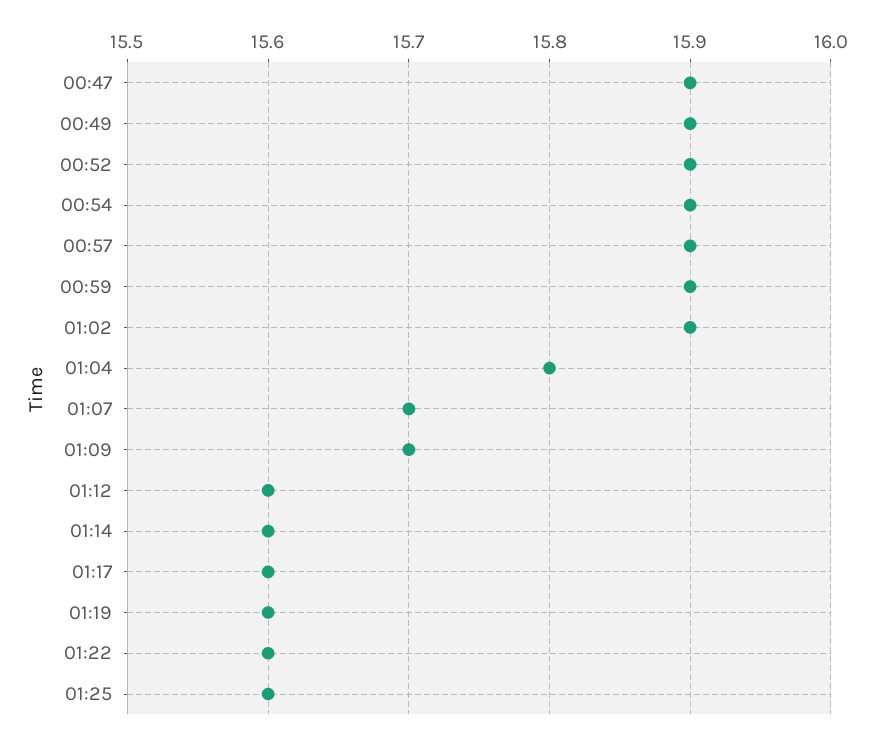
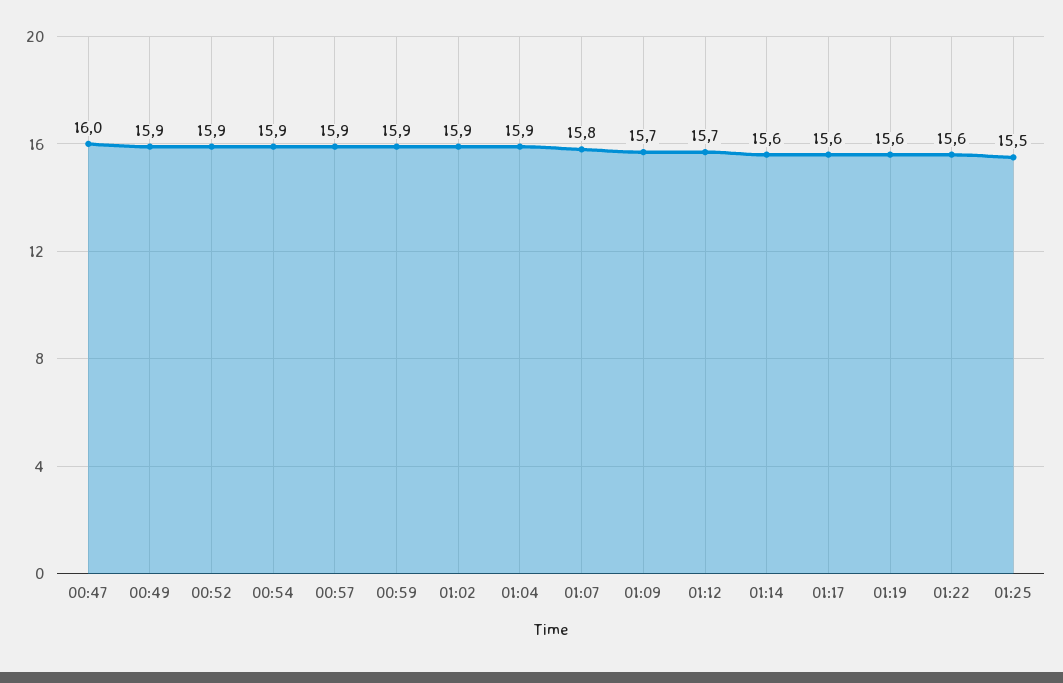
  {
-   "00:47": 15.9,
+   "00:47": 16,
    "00:49": 15.9,
    "00:52": 15.9,
    "00:54": 15.9,
    "00:57": 15.9,
    "00:59": 15.9,
    "01:02": 15.9,
-   "01:04": 15.8,
+   "01:04": 15.9,
-   "01:07": 15.7,
+   "01:07": 15.8,
    "01:09": 15.7,
-   "01:12": 15.6,
+   "01:12": 15.7,
    "01:14": 15.6,
    "01:17": 15.6,
    "01:19": 15.6,
    "01:22": 15.6,
-   "01:25": 15.6
+   "01:25": 15.5
  }

